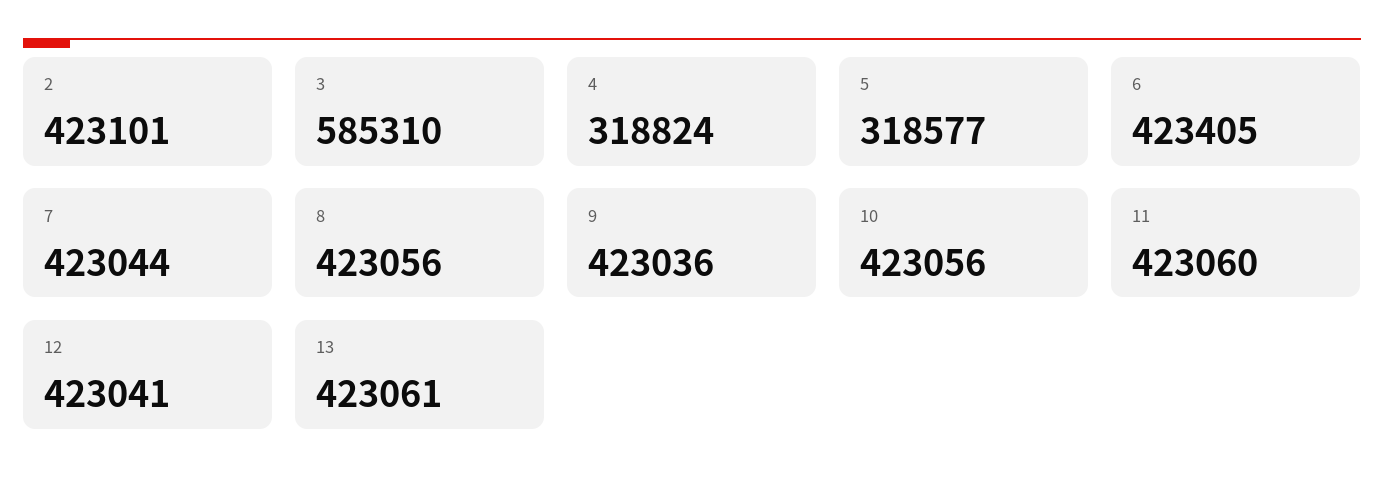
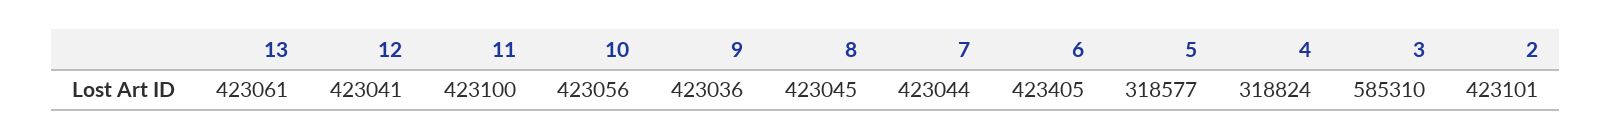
  {
    "2": 423101,
    "3": 585310,
    "4": 318824,
    "5": 318577,
    "6": 423405,
    "7": 423044,
-   "8": 423056,
+   "8": 423045,
    "9": 423036,
    "10": 423056,
-   "11": 423060,
+   "11": 423100,
    "12": 423041,
    "13": 423061
  }

